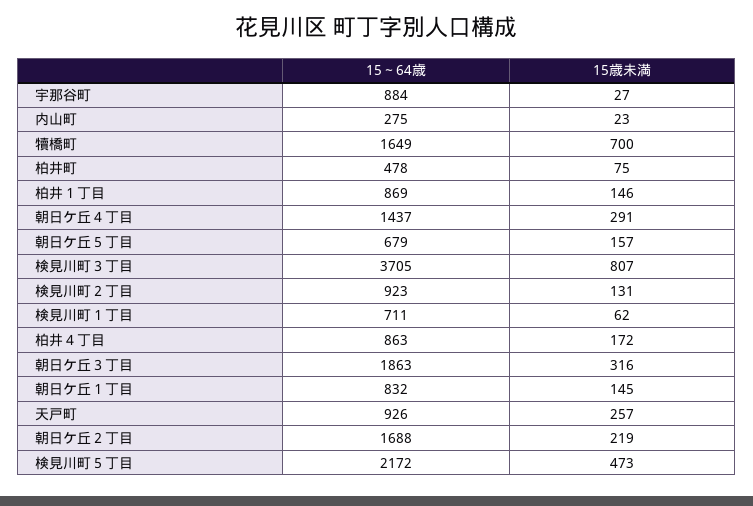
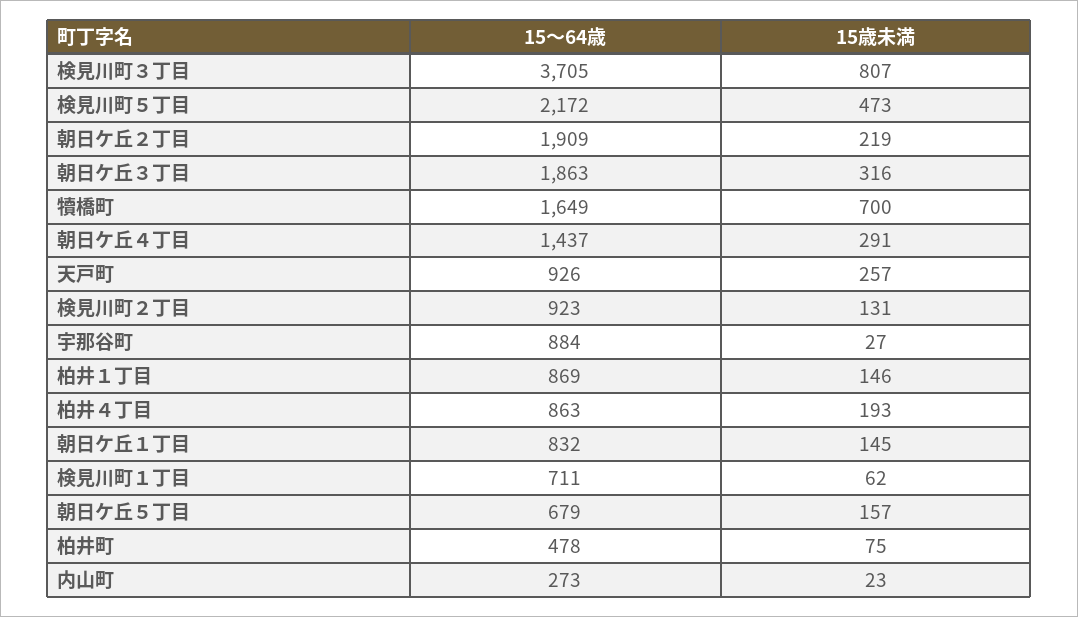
  {
    "15～64歳": {
      "宇那谷町": 884,
-     "内山町": 275,
+     "内山町": 273,
      "犢橋町": 1649,
      "柏井町": 478,
      "柏井１丁目": 869,
      "朝日ケ丘４丁目": 1437,
      "朝日ケ丘５丁目": 679,
      "検見川町３丁目": 3705,
      "検見川町２丁目": 923,
      "検見川町１丁目": 711,
      "柏井４丁目": 863,
      "朝日ケ丘３丁目": 1863,
      "朝日ケ丘１丁目": 832,
      "天戸町": 926,
-     "朝日ケ丘２丁目": 1688,
+     "朝日ケ丘２丁目": 1909,
      "検見川町５丁目": 2172
    },
    "15歳未満": {
      "宇那谷町": 27,
      "内山町": 23,
      "犢橋町": 700,
      "柏井町": 75,
      "柏井１丁目": 146,
      "朝日ケ丘４丁目": 291,
      "朝日ケ丘５丁目": 157,
      "検見川町３丁目": 807,
      "検見川町２丁目": 131,
      "検見川町１丁目": 62,
-     "柏井４丁目": 172,
+     "柏井４丁目": 193,
      "朝日ケ丘３丁目": 316,
      "朝日ケ丘１丁目": 145,
      "天戸町": 257,
      "朝日ケ丘２丁目": 219,
      "検見川町５丁目": 473
    }
  }

